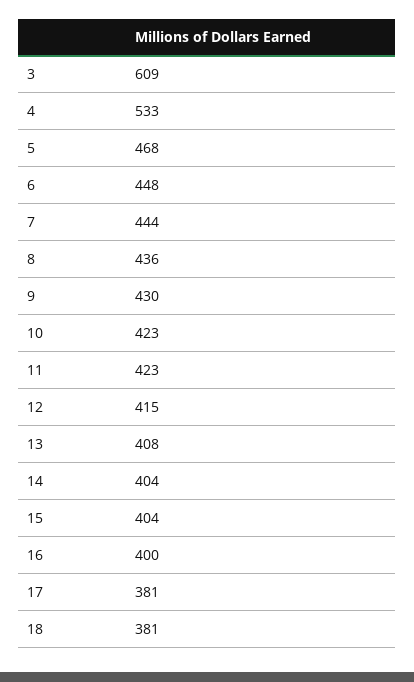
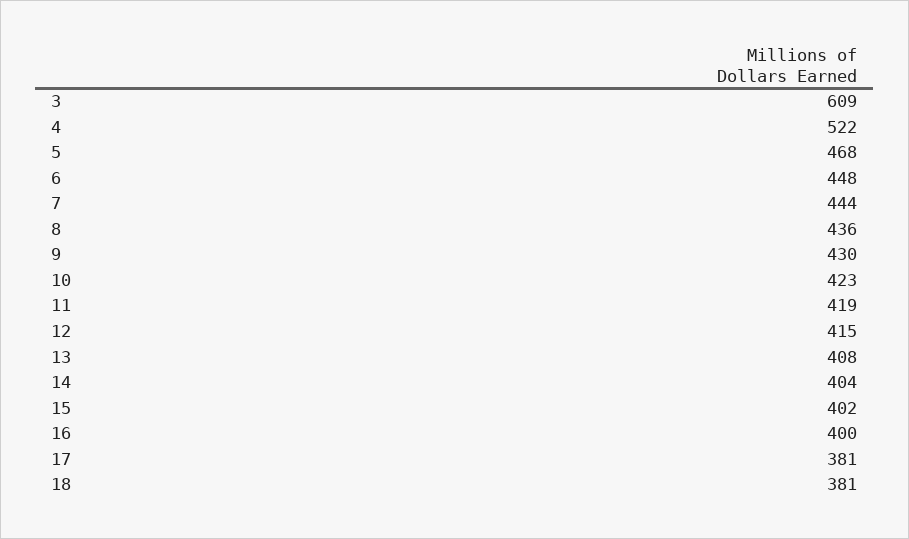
  {
    "3": 609,
-   "4": 533,
+   "4": 522,
    "5": 468,
    "6": 448,
    "7": 444,
    "8": 436,
    "9": 430,
    "10": 423,
-   "11": 423,
+   "11": 419,
    "12": 415,
    "13": 408,
    "14": 404,
-   "15": 404,
+   "15": 402,
    "16": 400,
    "17": 381,
    "18": 381
  }

